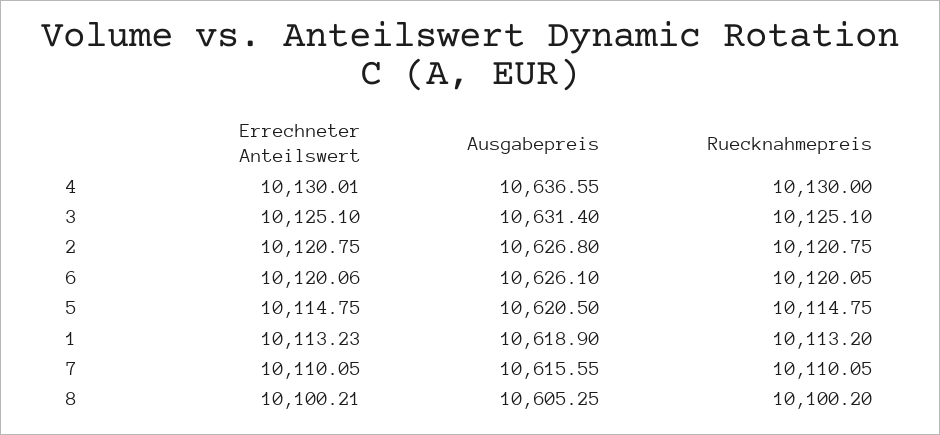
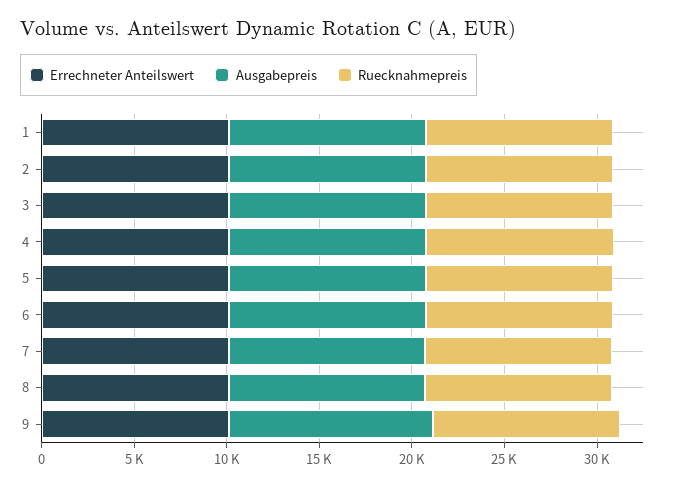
  {
    "Errechneter Anteilswert": {
      "4": 10130.01,
      "3": 10125.1,
      "2": 10120.75,
      "6": 10120.06,
      "5": 10114.75,
      "1": 10113.23,
      "7": 10110.05,
-     "8": 10100.21
+     "8": 10100.21,
+     "9": 10000
    },
    "Ausgabepreis": {
      "4": 10636.55,
      "3": 10631.4,
      "2": 10626.8,
      "6": 10626.1,
      "5": 10620.5,
      "1": 10618.9,
      "7": 10615.55,
-     "8": 10605.25
+     "8": 10605.25,
+     "9": 11000
    },
    "Ruecknahmepreis": {
      "4": 10130,
      "3": 10125.1,
      "2": 10120.75,
      "6": 10120.05,
      "5": 10114.75,
      "1": 10113.2,
      "7": 10110.05,
-     "8": 10100.2
+     "8": 10100.2,
+     "9": 10000
    }
  }

